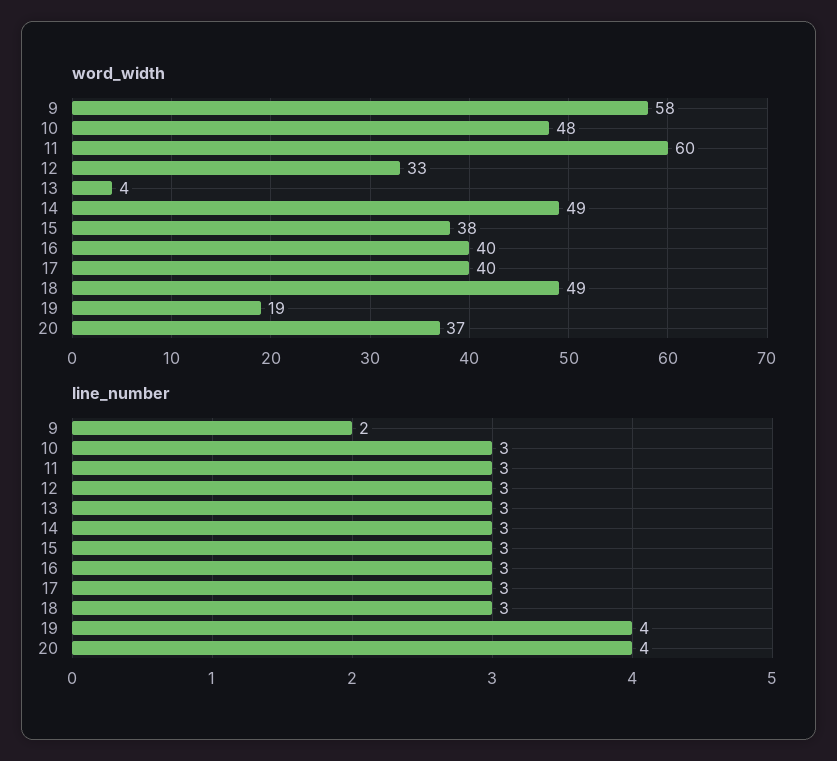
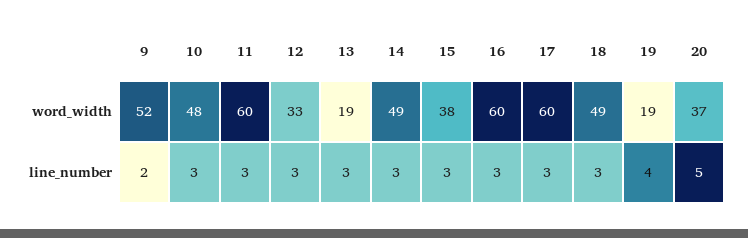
  {
    "word_width": {
-     "9": 58,
+     "9": 52,
      "10": 48,
      "11": 60,
      "12": 33,
-     "13": 4,
+     "13": 19,
      "14": 49,
      "15": 38,
-     "16": 40,
+     "16": 60,
-     "17": 40,
+     "17": 60,
      "18": 49,
      "19": 19,
      "20": 37
    },
    "line_number": {
      "9": 2,
      "10": 3,
      "11": 3,
      "12": 3,
      "13": 3,
      "14": 3,
      "15": 3,
      "16": 3,
      "17": 3,
      "18": 3,
      "19": 4,
-     "20": 4
+     "20": 5
    }
  }

